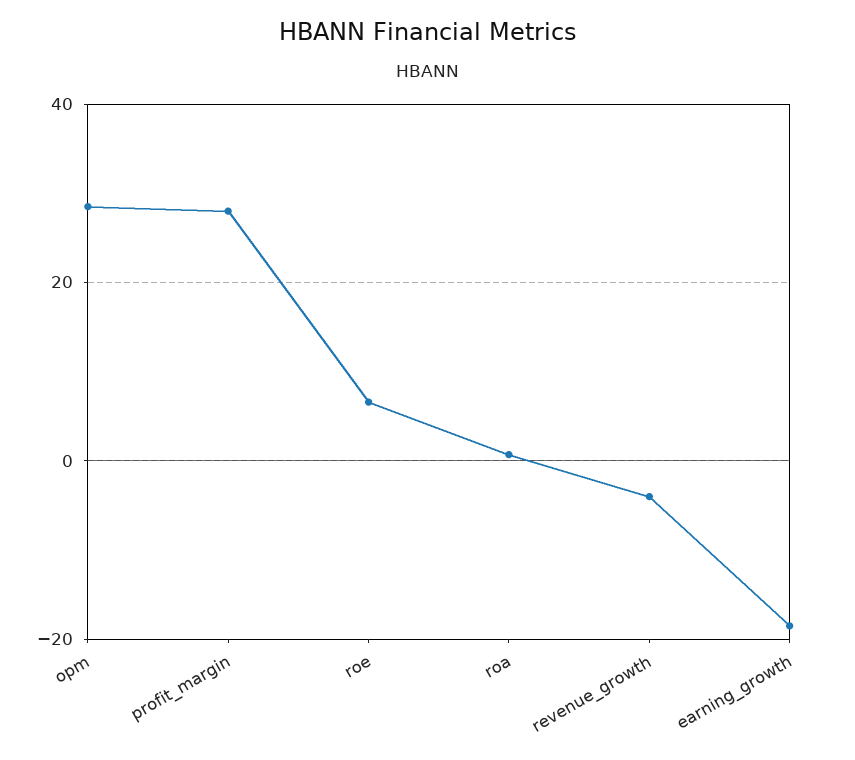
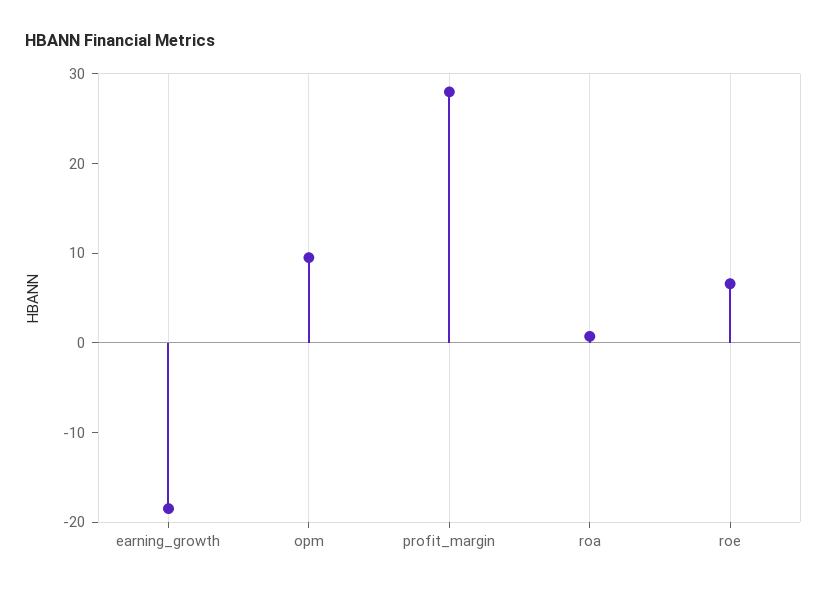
  {
-   "opm": 28,
+   "opm": 10,
    "profit_margin": 28,
    "roe": 6,
    "roa": 0,
-   "revenue_growth": -4,
    "earning_growth": -18
  }

